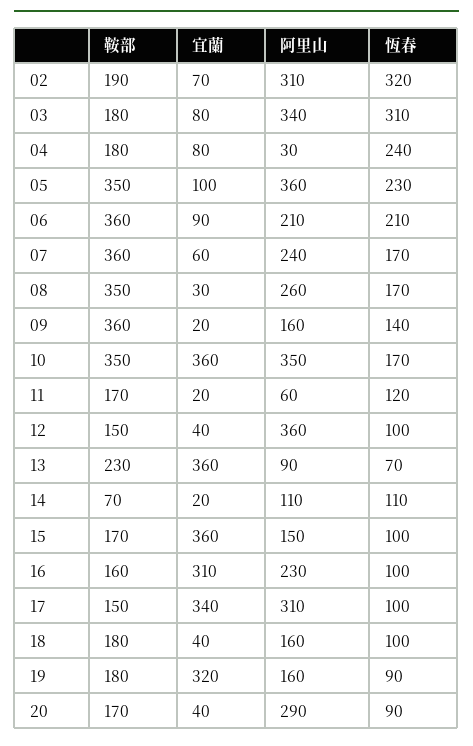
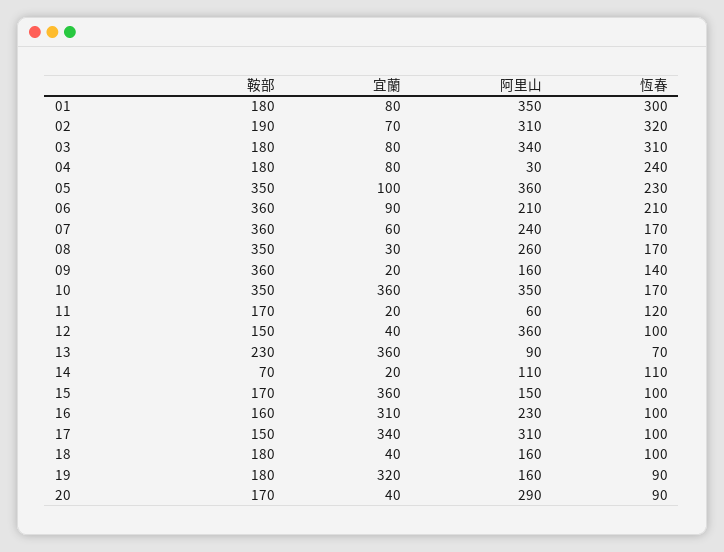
  {
    "鞍部": {
      "02": 190,
      "03": 180,
      "04": 180,
      "05": 350,
      "06": 360,
      "07": 360,
      "08": 350,
      "09": 360,
      "10": 350,
      "11": 170,
      "12": 150,
      "13": 230,
      "14": 70,
      "15": 170,
      "16": 160,
      "17": 150,
      "18": 180,
      "19": 180,
-     "20": 170
+     "20": 170,
+     "01": 180
    },
    "宜蘭": {
      "02": 70,
      "03": 80,
      "04": 80,
      "05": 100,
      "06": 90,
      "07": 60,
      "08": 30,
      "09": 20,
      "10": 360,
      "11": 20,
      "12": 40,
      "13": 360,
      "14": 20,
      "15": 360,
      "16": 310,
      "17": 340,
      "18": 40,
      "19": 320,
-     "20": 40
+     "20": 40,
+     "01": 80
    },
    "阿里山": {
      "02": 310,
      "03": 340,
      "04": 30,
      "05": 360,
      "06": 210,
      "07": 240,
      "08": 260,
      "09": 160,
      "10": 350,
      "11": 60,
      "12": 360,
      "13": 90,
      "14": 110,
      "15": 150,
      "16": 230,
      "17": 310,
      "18": 160,
      "19": 160,
-     "20": 290
+     "20": 290,
+     "01": 350
    },
    "恆春": {
      "02": 320,
      "03": 310,
      "04": 240,
      "05": 230,
      "06": 210,
      "07": 170,
      "08": 170,
      "09": 140,
      "10": 170,
      "11": 120,
      "12": 100,
      "13": 70,
      "14": 110,
      "15": 100,
      "16": 100,
      "17": 100,
      "18": 100,
      "19": 90,
-     "20": 90
+     "20": 90,
+     "01": 300
    }
  }

